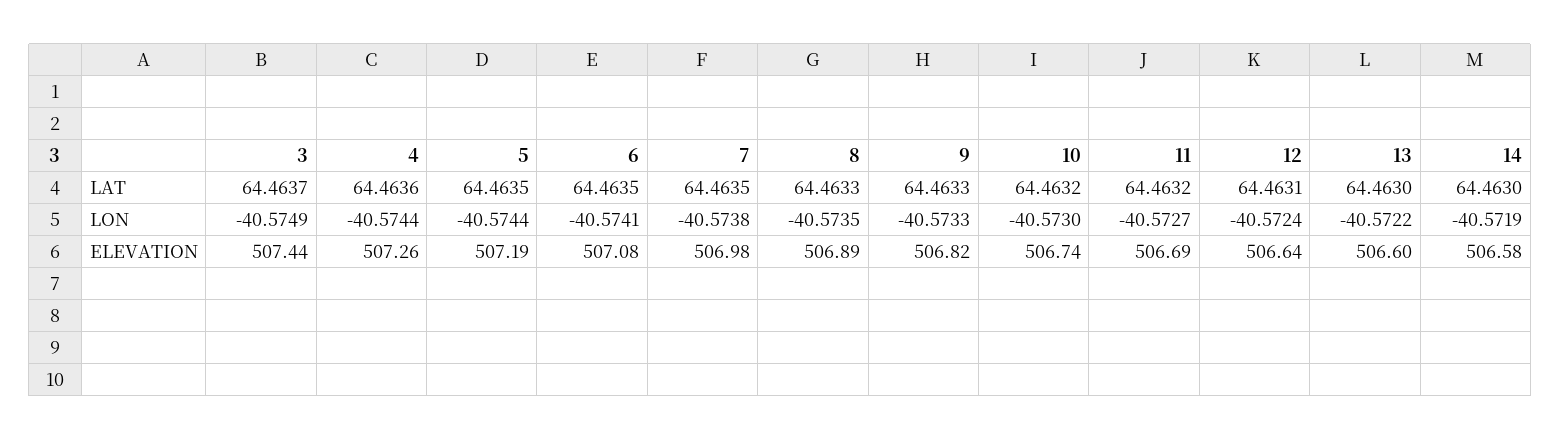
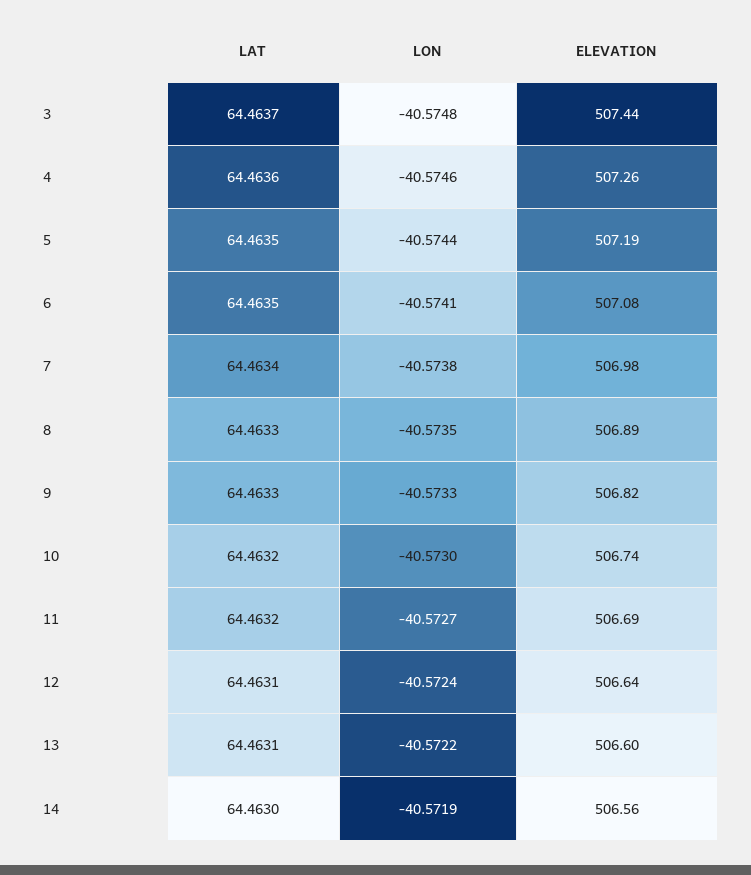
  {
    "3": {
      "LAT": 64.4637,
-     "LON": -40.5749,
+     "LON": -40.5748,
      "ELEVATION": 507.44
    },
    "4": {
      "LAT": 64.4636,
-     "LON": -40.5744,
+     "LON": -40.5746,
      "ELEVATION": 507.26
    },
    "5": {
      "LAT": 64.4635,
      "LON": -40.5744,
      "ELEVATION": 507.19
    },
    "6": {
      "LAT": 64.4635,
      "LON": -40.5741,
      "ELEVATION": 507.08
    },
    "7": {
-     "LAT": 64.4635,
+     "LAT": 64.4634,
      "LON": -40.5738,
      "ELEVATION": 506.98
    },
    "8": {
      "LAT": 64.4633,
      "LON": -40.5735,
      "ELEVATION": 506.89
    },
    "9": {
      "LAT": 64.4633,
      "LON": -40.5733,
      "ELEVATION": 506.82
    },
    "10": {
      "LAT": 64.4632,
      "LON": -40.573,
      "ELEVATION": 506.74
    },
    "11": {
      "LAT": 64.4632,
      "LON": -40.5727,
      "ELEVATION": 506.69
    },
    "12": {
      "LAT": 64.4631,
      "LON": -40.5724,
      "ELEVATION": 506.64
    },
    "13": {
-     "LAT": 64.463,
+     "LAT": 64.4631,
      "LON": -40.5722,
      "ELEVATION": 506.6
    },
    "14": {
      "LAT": 64.463,
      "LON": -40.5719,
-     "ELEVATION": 506.58
+     "ELEVATION": 506.56
    }
  }

